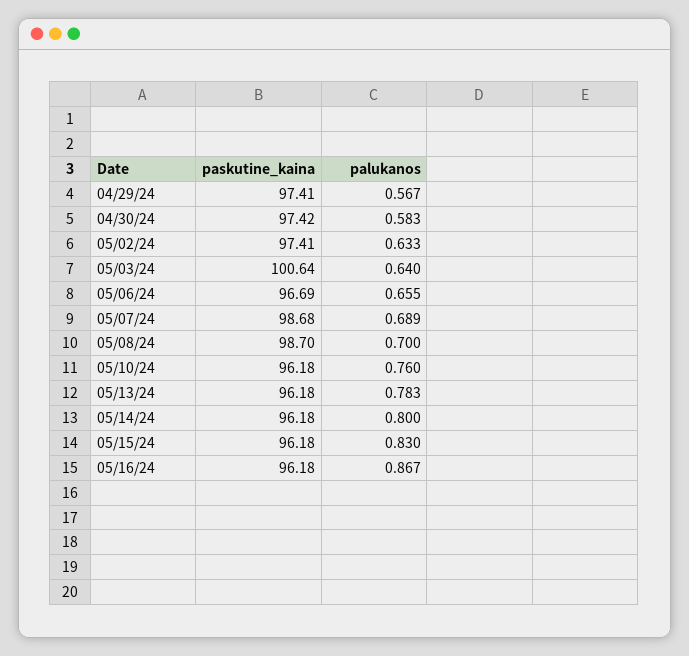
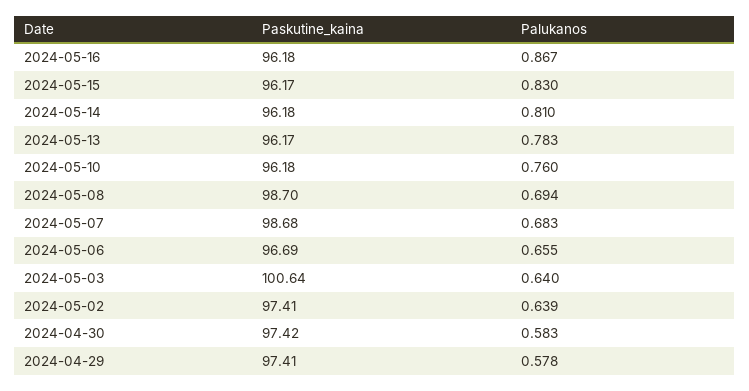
  {
    "paskutine_kaina": {
      "04/29/24": 97.41,
      "04/30/24": 97.42,
      "05/02/24": 97.41,
      "05/03/24": 100.64,
      "05/06/24": 96.69,
      "05/07/24": 98.68,
      "05/08/24": 98.7,
      "05/10/24": 96.18,
-     "05/13/24": 96.18,
+     "05/13/24": 96.17,
      "05/14/24": 96.18,
-     "05/15/24": 96.18,
+     "05/15/24": 96.17,
      "05/16/24": 96.18
    },
    "palukanos": {
-     "04/29/24": 0.567,
+     "04/29/24": 0.578,
      "04/30/24": 0.583,
-     "05/02/24": 0.633,
+     "05/02/24": 0.639,
      "05/03/24": 0.64,
      "05/06/24": 0.655,
-     "05/07/24": 0.689,
+     "05/07/24": 0.683,
-     "05/08/24": 0.7,
+     "05/08/24": 0.694,
      "05/10/24": 0.76,
      "05/13/24": 0.783,
-     "05/14/24": 0.8,
+     "05/14/24": 0.81,
      "05/15/24": 0.83,
      "05/16/24": 0.867
    }
  }

